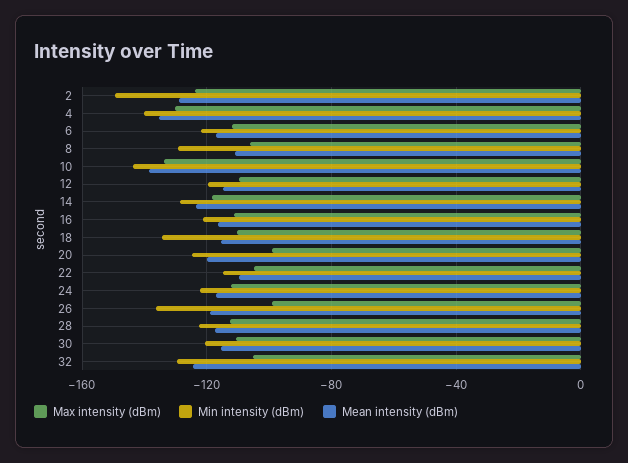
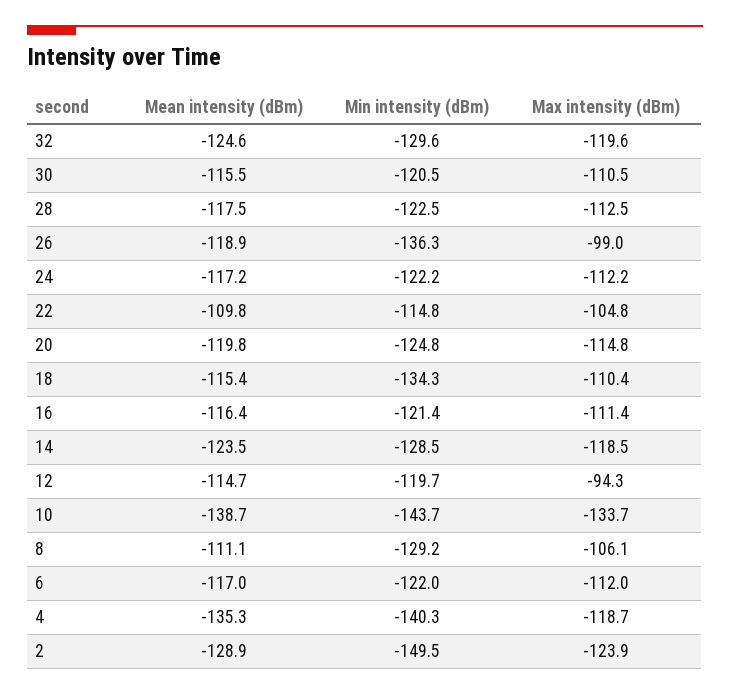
  {
    "Max intensity (dBm)": {
      "2": -123.9,
-     "4": -130,
+     "4": -118.7,
      "6": -112,
      "8": -106.1,
      "10": -133.7,
-     "12": -110,
+     "12": -94.3,
      "14": -118.5,
      "16": -111.4,
      "18": -110.4,
-     "20": -100,
+     "20": -114.8,
      "22": -104.8,
      "24": -112.2,
      "26": -99,
      "28": -112.5,
      "30": -110.5,
-     "32": -105
+     "32": -119.6
    },
    "Min intensity (dBm)": {
      "2": -149.5,
      "4": -140.3,
      "6": -122,
      "8": -129.2,
      "10": -143.7,
      "12": -119.7,
      "14": -128.5,
      "16": -121.4,
      "18": -134.3,
      "20": -124.8,
      "22": -114.8,
      "24": -122.2,
      "26": -136.3,
      "28": -122.5,
      "30": -120.5,
      "32": -129.6
    },
    "Mean intensity (dBm)": {
      "2": -128.9,
      "4": -135.3,
      "6": -117,
      "8": -111.1,
      "10": -138.7,
      "12": -114.7,
      "14": -123.5,
      "16": -116.4,
      "18": -115.4,
      "20": -119.8,
      "22": -109.8,
      "24": -117.2,
      "26": -118.9,
      "28": -117.5,
      "30": -115.5,
      "32": -124.6
    }
  }

